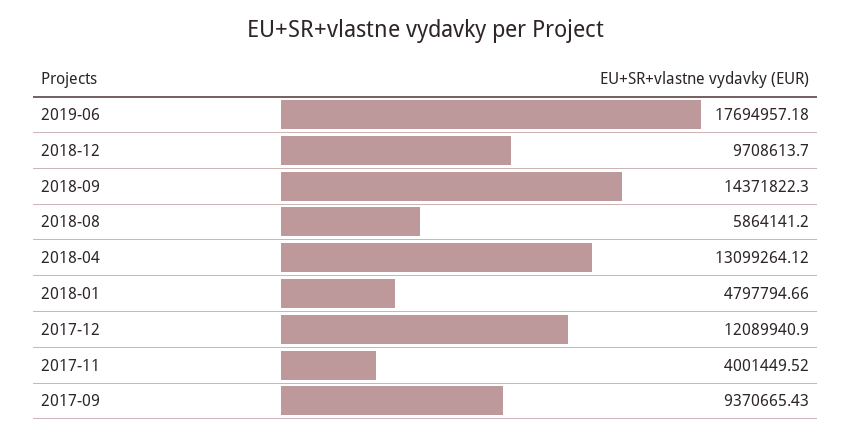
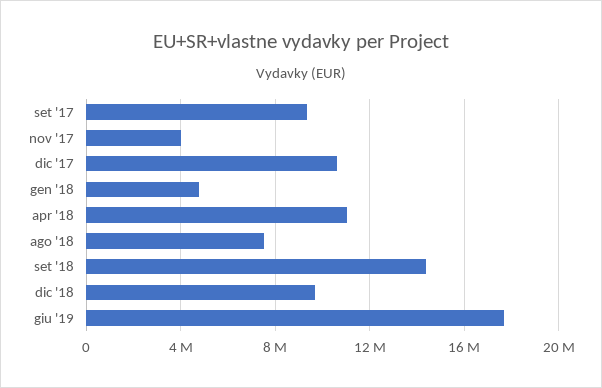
  {
    "2019-06": 17694957.18,
    "2018-12": 9708613.7,
    "2018-09": 14371822.3,
-   "2018-08": 5864141.2,
+   "2018-08": 7500000,
-   "2018-04": 13099264.12,
+   "2018-04": 11000000,
    "2018-01": 4797794.66,
-   "2017-12": 12089940.9,
+   "2017-12": 10500000,
    "2017-11": 4001449.52,
    "2017-09": 9370665.43
  }

